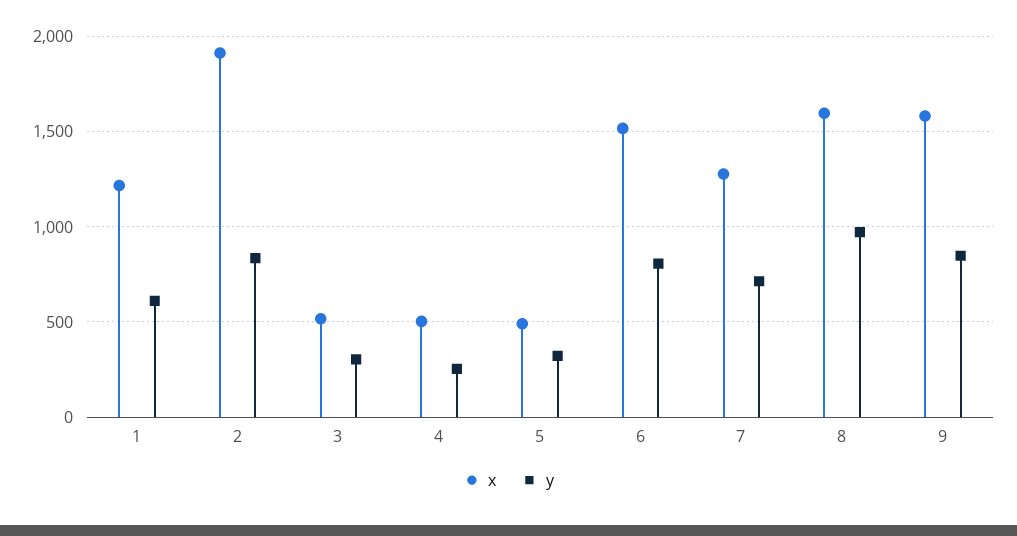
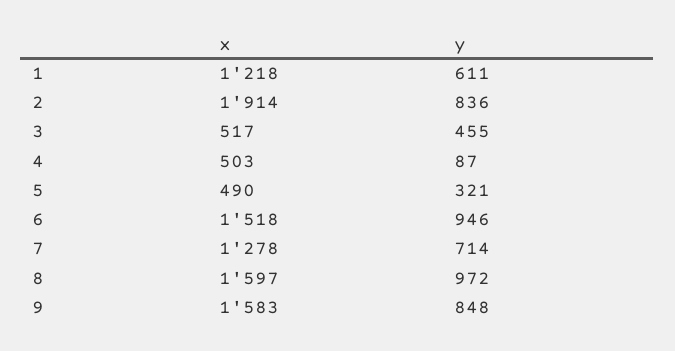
  {
    "x": {
      "1": 1218,
      "2": 1914,
      "3": 517,
      "4": 503,
      "5": 490,
      "6": 1518,
      "7": 1278,
      "8": 1597,
      "9": 1583
    },
    "y": {
      "1": 611,
      "2": 836,
-     "3": 300,
+     "3": 455,
-     "4": 250,
+     "4": 87,
      "5": 321,
-     "6": 800,
+     "6": 946,
      "7": 714,
      "8": 972,
      "9": 848
    }
  }

